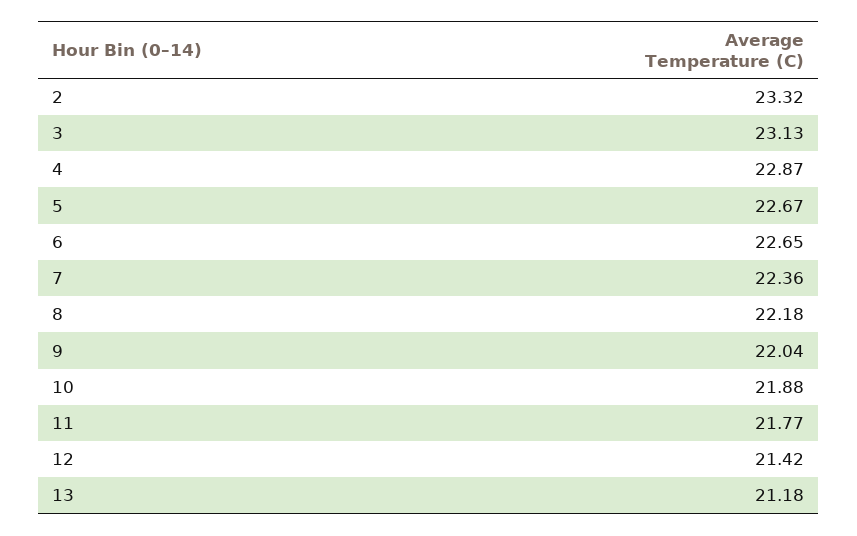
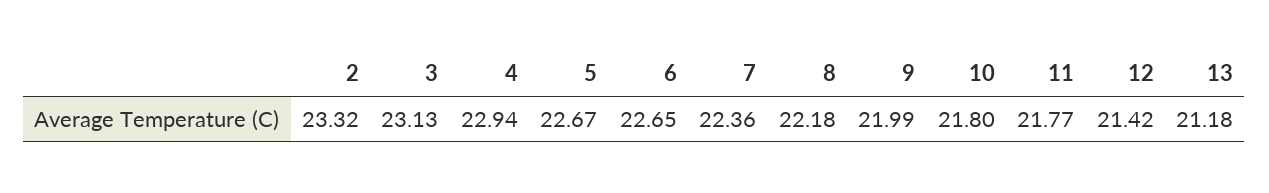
  {
    "2": 23.32,
    "3": 23.13,
-   "4": 22.87,
+   "4": 22.94,
    "5": 22.67,
    "6": 22.65,
    "7": 22.36,
    "8": 22.18,
-   "9": 22.04,
+   "9": 21.99,
-   "10": 21.88,
+   "10": 21.8,
    "11": 21.77,
    "12": 21.42,
    "13": 21.18
  }

